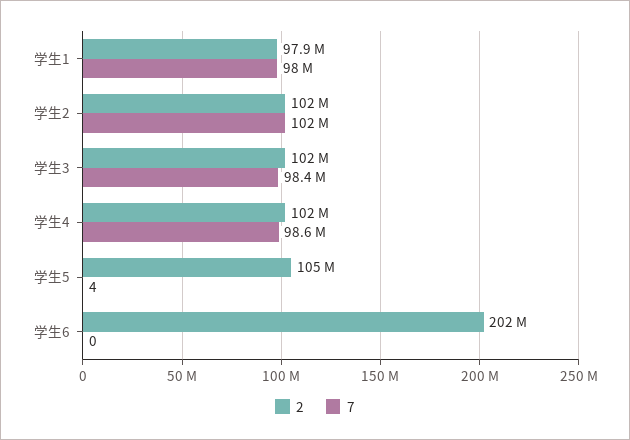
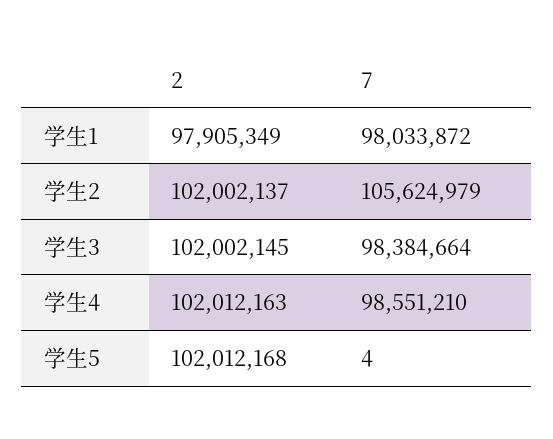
  {
    "2": {
      "学生1": 97905349,
      "学生2": 102002137,
      "学生3": 102002145,
      "学生4": 102012163,
-     "学生5": 105000000,
+     "学生5": 102012168
-     "学生6": 202000000
    },
    "7": {
      "学生1": 98033872,
-     "学生2": 102000000,
+     "学生2": 105624979,
      "学生3": 98384664,
      "学生4": 98551210,
-     "学生5": 4,
+     "学生5": 4
-     "学生6": 0
    }
  }

